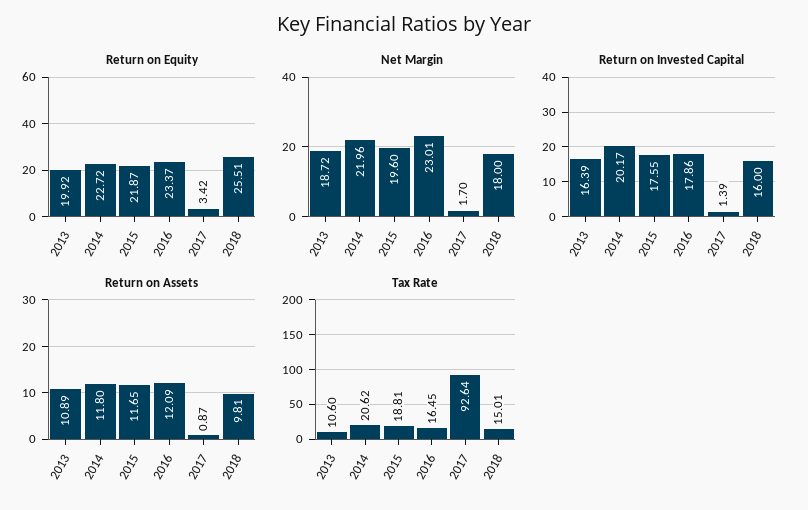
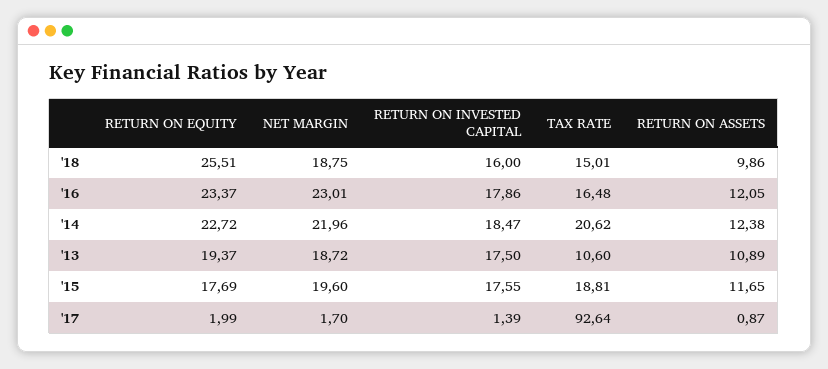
  {
    "Return on Equity": {
-     "2013": 19.92,
+     "2013": 19.37,
      "2014": 22.72,
-     "2015": 21.87,
+     "2015": 17.69,
      "2016": 23.37,
-     "2017": 3.42,
+     "2017": 1.99,
      "2018": 25.51
    },
    "Net Margin": {
      "2013": 18.72,
      "2014": 21.96,
      "2015": 19.6,
      "2016": 23.01,
      "2017": 1.7,
-     "2018": 18
+     "2018": 18.75
    },
    "Return on Invested Capital": {
-     "2013": 16.39,
+     "2013": 17.5,
-     "2014": 20.17,
+     "2014": 18.47,
      "2015": 17.55,
      "2016": 17.86,
      "2017": 1.39,
      "2018": 16
    },
    "Return on Assets": {
      "2013": 10.89,
-     "2014": 11.8,
+     "2014": 12.38,
      "2015": 11.65,
-     "2016": 12.09,
+     "2016": 12.05,
      "2017": 0.87,
-     "2018": 9.81
+     "2018": 9.86
    },
    "Tax Rate": {
      "2013": 10.6,
      "2014": 20.62,
      "2015": 18.81,
-     "2016": 16.45,
+     "2016": 16.48,
      "2017": 92.64,
      "2018": 15.01
    }
  }

